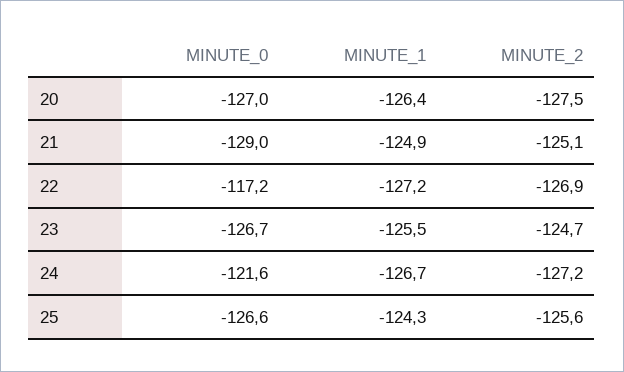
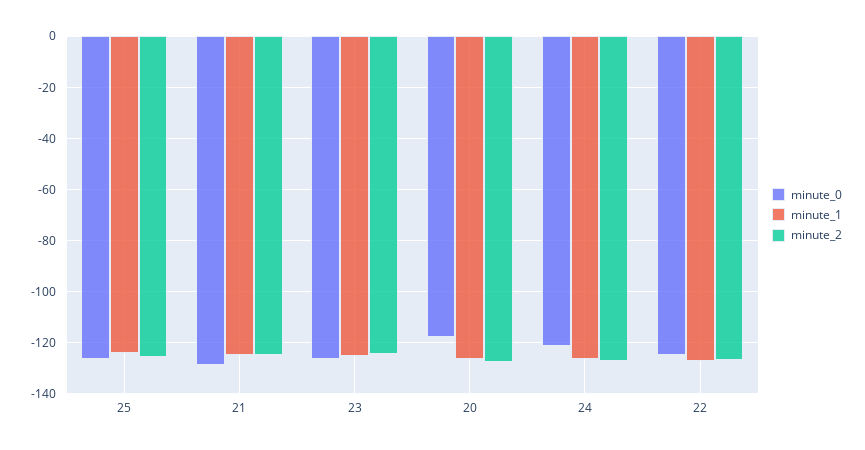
  {
    "MINUTE_0": {
-     "20": -127,
+     "20": -117.5,
      "21": -129,
-     "22": -117.2,
+     "22": -125,
      "23": -126.7,
      "24": -121.6,
      "25": -126.6
    },
    "MINUTE_1": {
      "20": -126.4,
      "21": -124.9,
      "22": -127.2,
      "23": -125.5,
      "24": -126.7,
      "25": -124.3
    },
    "MINUTE_2": {
      "20": -127.5,
      "21": -125.1,
      "22": -126.9,
      "23": -124.7,
      "24": -127.2,
      "25": -125.6
    }
  }

